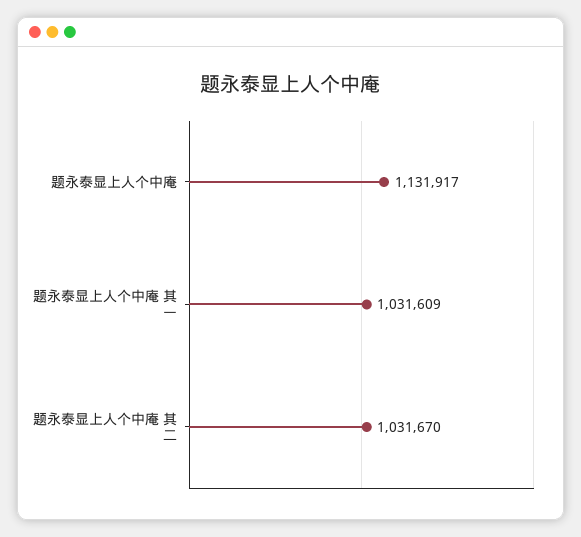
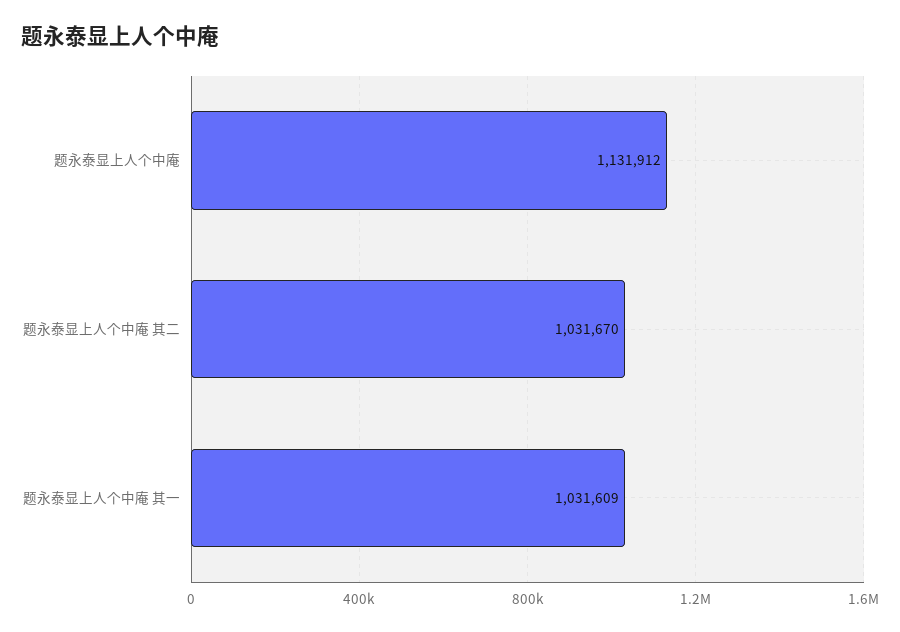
  {
-   "题永泰显上人个中庵": 1131917,
+   "题永泰显上人个中庵": 1131912,
    "题永泰显上人个中庵 其一": 1031609,
    "题永泰显上人个中庵 其二": 1031670
  }

